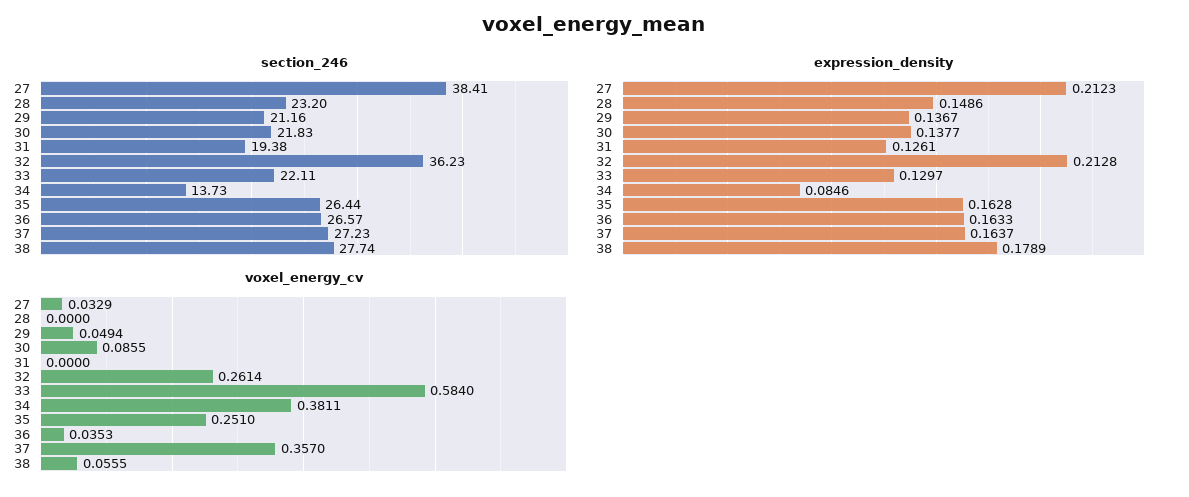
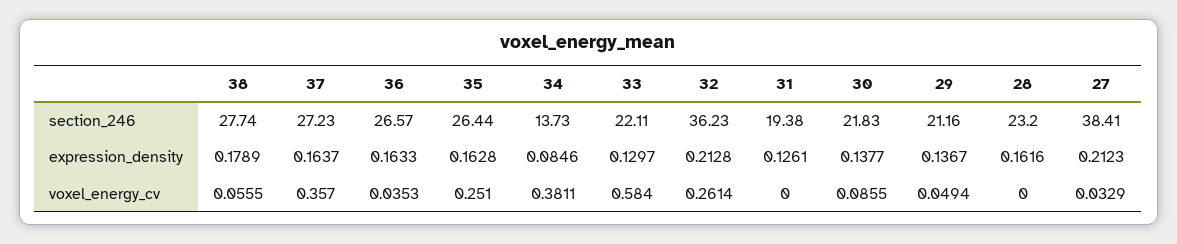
  {
    "section_246": {
      "27": 38.41,
      "28": 23.2,
      "29": 21.16,
      "30": 21.83,
      "31": 19.38,
      "32": 36.23,
      "33": 22.11,
      "34": 13.73,
      "35": 26.44,
      "36": 26.57,
      "37": 27.23,
      "38": 27.74
    },
    "expression_density": {
      "27": 0.2123,
-     "28": 0.1486,
+     "28": 0.1616,
      "29": 0.1367,
      "30": 0.1377,
      "31": 0.1261,
      "32": 0.2128,
      "33": 0.1297,
      "34": 0.0846,
      "35": 0.1628,
      "36": 0.1633,
      "37": 0.1637,
      "38": 0.1789
    },
    "voxel_energy_cv": {
      "27": 0.0329,
      "28": 0,
      "29": 0.0494,
      "30": 0.0855,
      "31": 0,
      "32": 0.2614,
      "33": 0.584,
      "34": 0.3811,
      "35": 0.251,
      "36": 0.0353,
      "37": 0.357,
      "38": 0.0555
    }
  }

